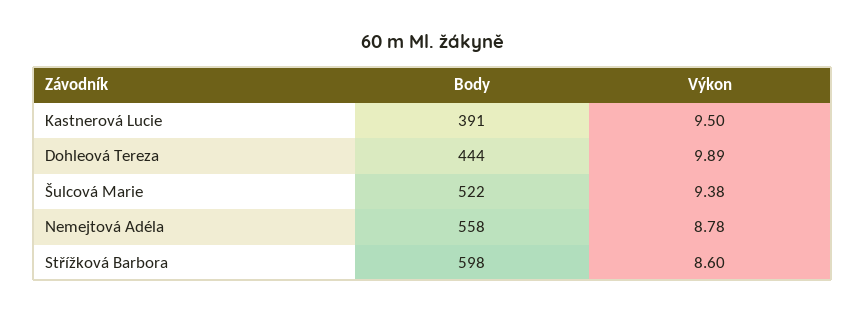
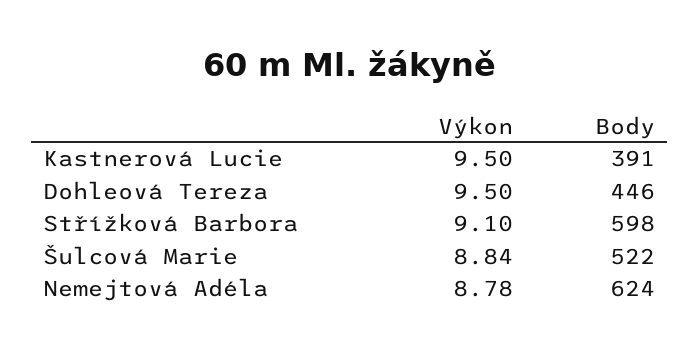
  {
    "Body": {
      "Kastnerová Lucie": 391,
-     "Dohleová Tereza": 444,
+     "Dohleová Tereza": 446,
      "Šulcová Marie": 522,
-     "Nemejtová Adéla": 558,
+     "Nemejtová Adéla": 624,
      "Střížková Barbora": 598
    },
    "Výkon": {
      "Kastnerová Lucie": 9.5,
-     "Dohleová Tereza": 9.89,
+     "Dohleová Tereza": 9.5,
-     "Šulcová Marie": 9.38,
+     "Šulcová Marie": 8.84,
      "Nemejtová Adéla": 8.78,
-     "Střížková Barbora": 8.6
+     "Střížková Barbora": 9.1
    }
  }

